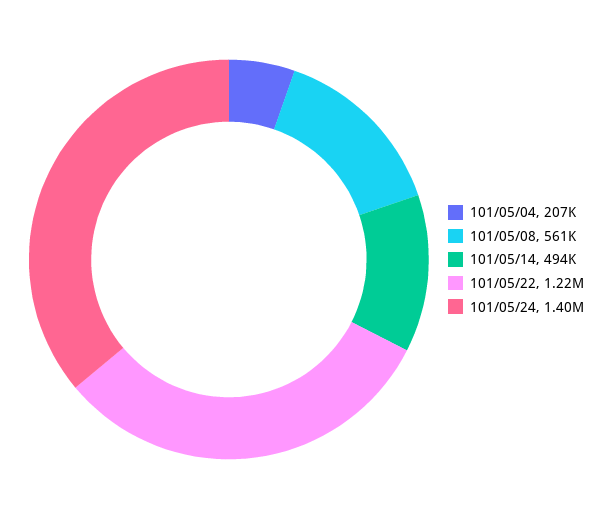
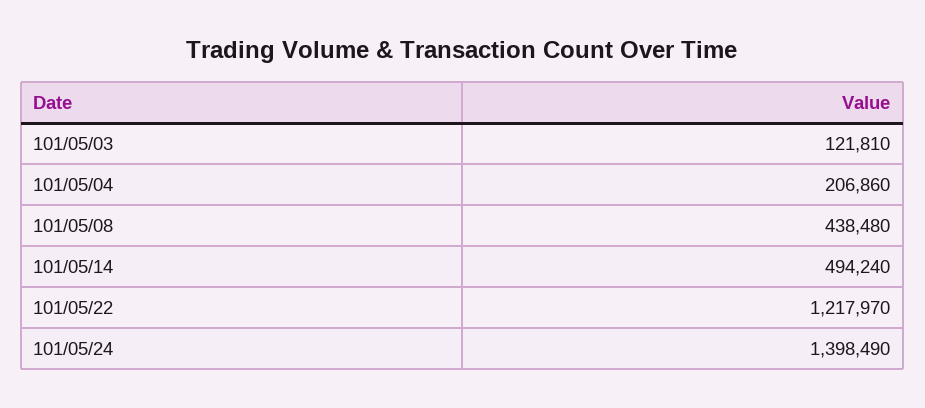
  {
    "101/05/04": 206860,
-   "101/05/08": 561000,
+   "101/05/08": 438480,
    "101/05/14": 494240,
    "101/05/22": 1217970,
-   "101/05/24": 1398490
+   "101/05/24": 1398490,
+   "101/05/03": 121810
  }

